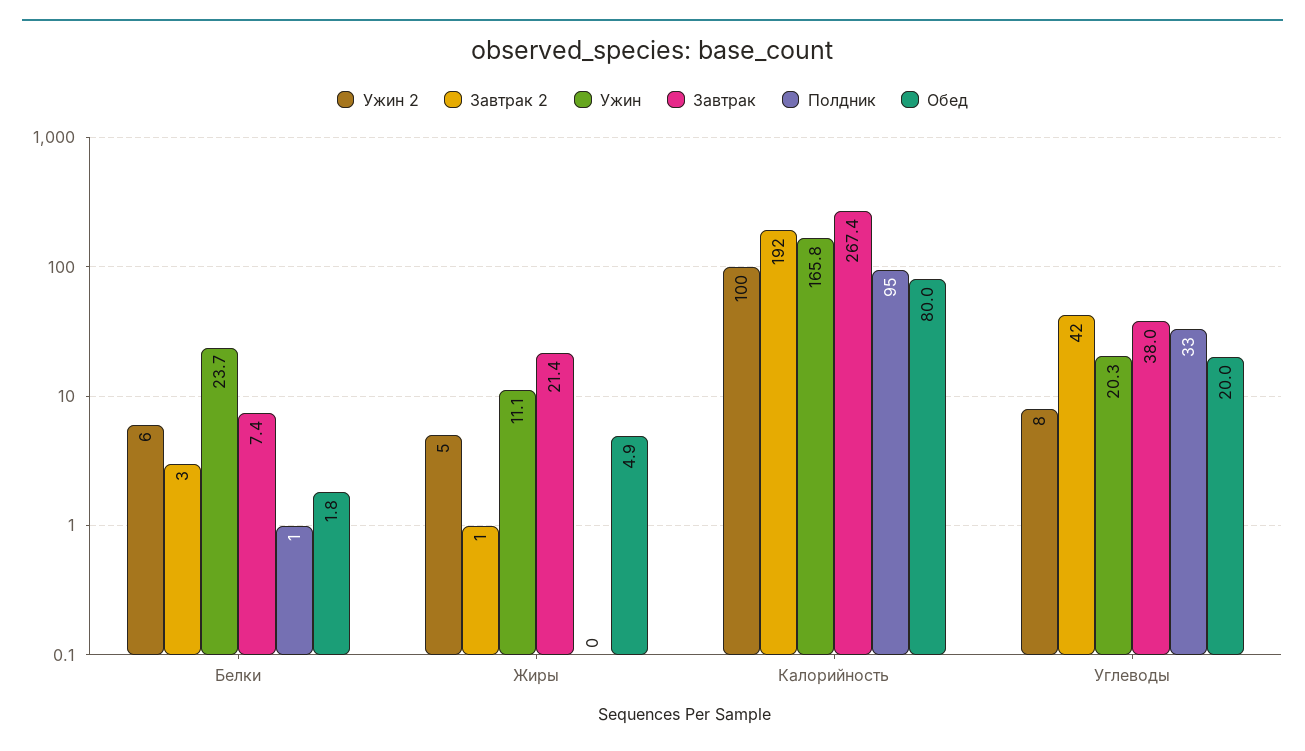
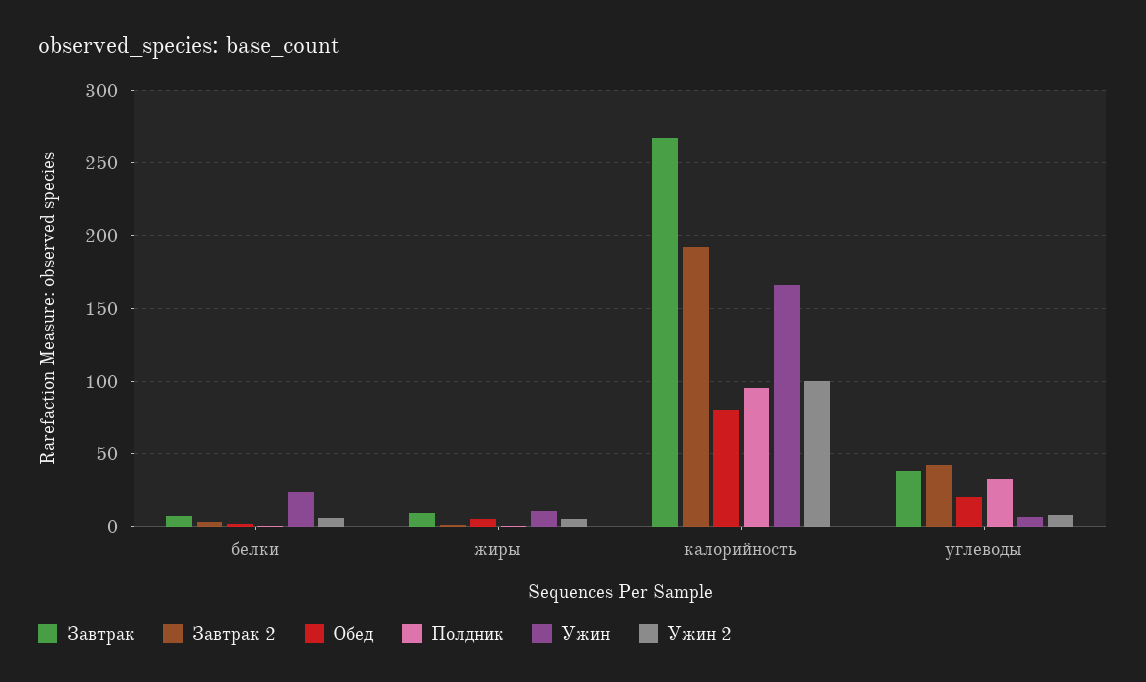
  {
    "Ужин 2": {
      "Белки": 6,
      "Жиры": 5,
      "Калорийность": 100,
      "Углеводы": 8
    },
    "Завтрак 2": {
      "Белки": 3,
      "Жиры": 1,
      "Калорийность": 192,
      "Углеводы": 42
    },
    "Ужин": {
      "Белки": 23.7,
      "Жиры": 11.1,
      "Калорийность": 165.8,
-     "Углеводы": 20.3
+     "Углеводы": 5
    },
    "Завтрак": {
      "Белки": 7.4,
-     "Жиры": 21.4,
+     "Жиры": 10,
      "Калорийность": 267.4,
      "Углеводы": 38
    },
    "Полдник": {
      "Белки": 1,
      "Жиры": 0,
      "Калорийность": 95,
      "Углеводы": 33
    },
    "Обед": {
      "Белки": 1.8,
      "Жиры": 4.9,
      "Калорийность": 80,
      "Углеводы": 20
    }
  }

